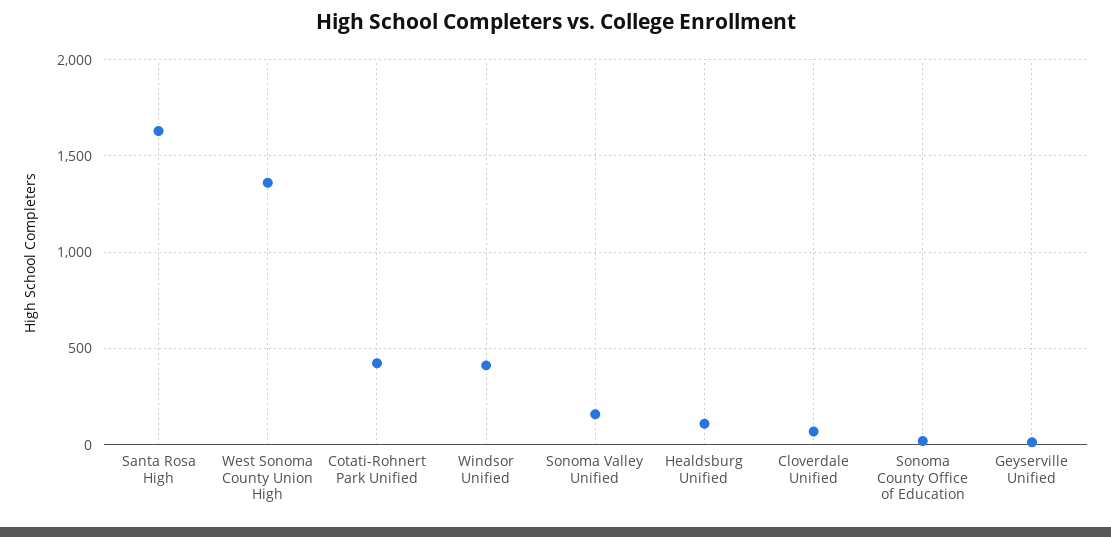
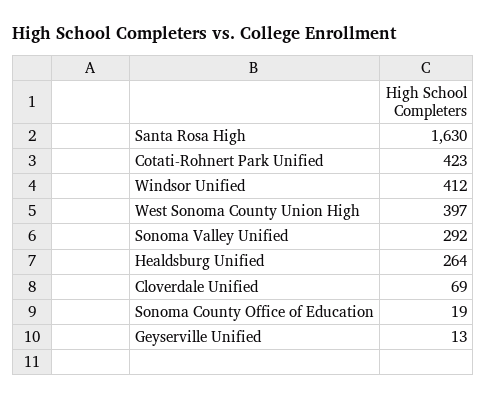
  {
    "Santa Rosa High": 1630,
-   "West Sonoma County Union High": 1350,
+   "West Sonoma County Union High": 397,
    "Cotati-Rohnert Park Unified": 423,
    "Windsor Unified": 412,
-   "Sonoma Valley Unified": 150,
+   "Sonoma Valley Unified": 292,
-   "Healdsburg Unified": 100,
+   "Healdsburg Unified": 264,
    "Cloverdale Unified": 69,
    "Sonoma County Office of Education": 19,
    "Geyserville Unified": 13
  }

